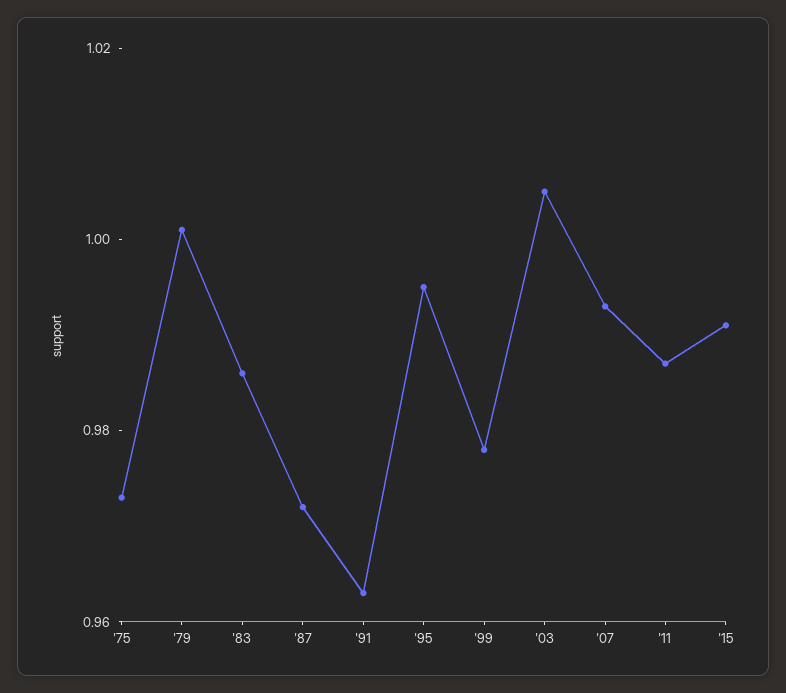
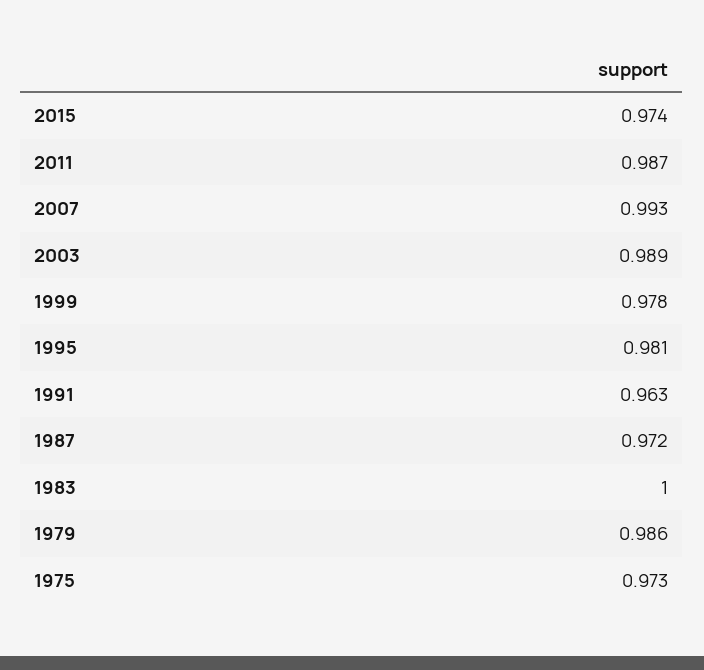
  {
    "'75": 0.973,
-   "'79": 1,
+   "'79": 0.986,
-   "'83": 0.985,
+   "'83": 1,
    "'87": 0.972,
    "'91": 0.963,
-   "'95": 0.995,
+   "'95": 0.981,
    "'99": 0.978,
-   "'03": 1.005,
+   "'03": 0.989,
    "'07": 0.993,
    "'11": 0.987,
-   "'15": 0.99
+   "'15": 0.974
  }

